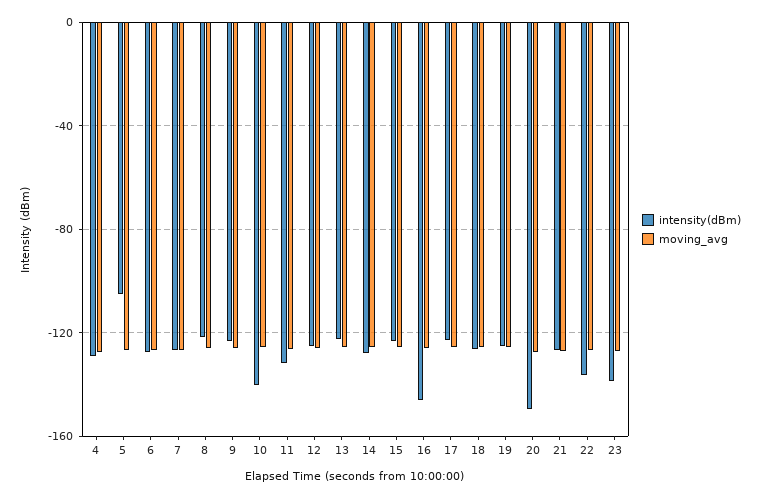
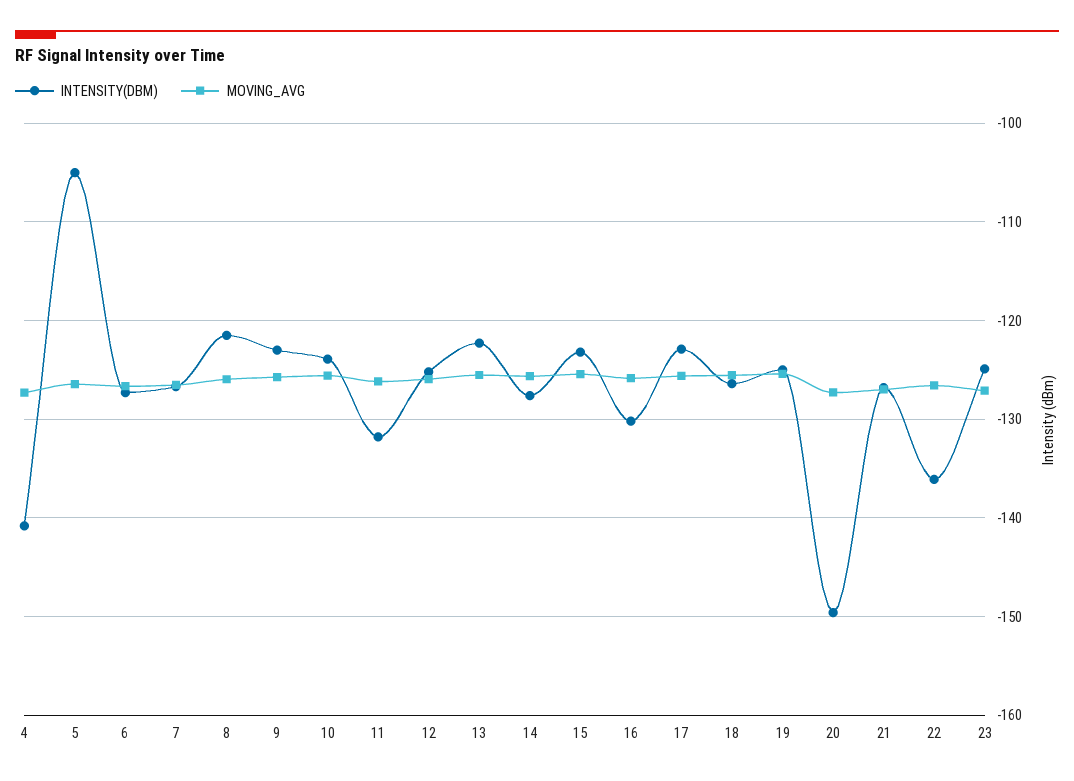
  {
    "intensity(dBm)": {
-     "4": -130,
+     "4": -141,
      "5": -105,
      "6": -127,
      "7": -127,
      "8": -122,
      "9": -123,
-     "10": -140,
+     "10": -124,
      "11": -132,
      "12": -125,
      "13": -122,
      "14": -128,
      "15": -123,
-     "16": -145,
+     "16": -130,
      "17": -123,
      "18": -126,
      "19": -125,
      "20": -150,
      "21": -127,
      "22": -136,
-     "23": -140
+     "23": -125
    },
    "moving_avg": {
      "4": -127,
      "5": -126,
      "6": -127,
      "7": -127,
      "8": -126,
      "9": -126,
      "10": -126,
      "11": -126,
      "12": -126,
      "13": -126,
      "14": -126,
      "15": -125,
      "16": -126,
      "17": -126,
      "18": -126,
      "19": -125,
      "20": -127,
      "21": -127,
      "22": -127,
      "23": -127
    }
  }

